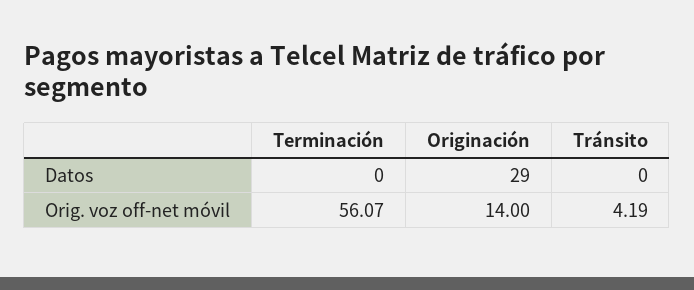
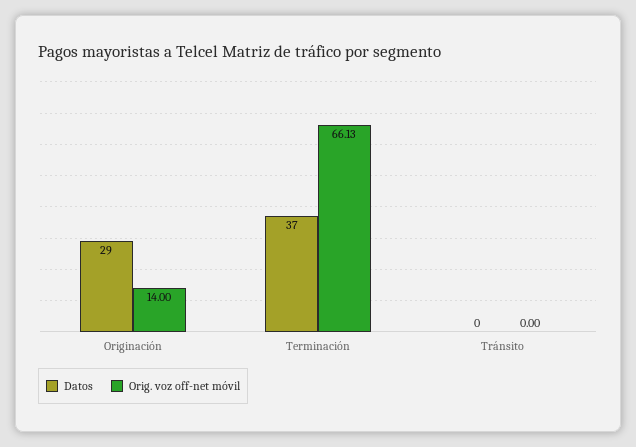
  {
    "Datos": {
-     "Terminación": 0,
+     "Terminación": 37,
      "Originación": 29,
      "Tránsito": 0
    },
    "Orig. voz off-net móvil": {
-     "Terminación": 56.07,
+     "Terminación": 66.13,
      "Originación": 14,
-     "Tránsito": 4.19
+     "Tránsito": 0
    }
  }

